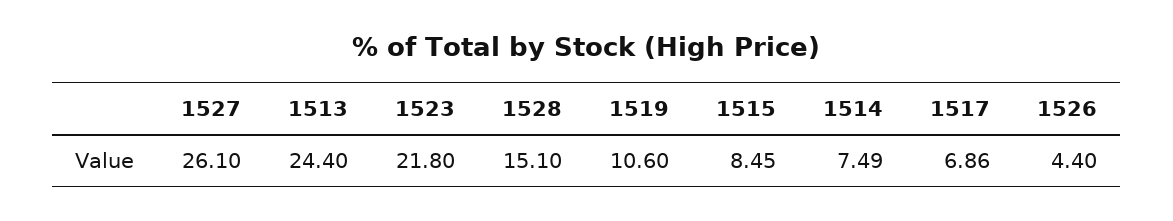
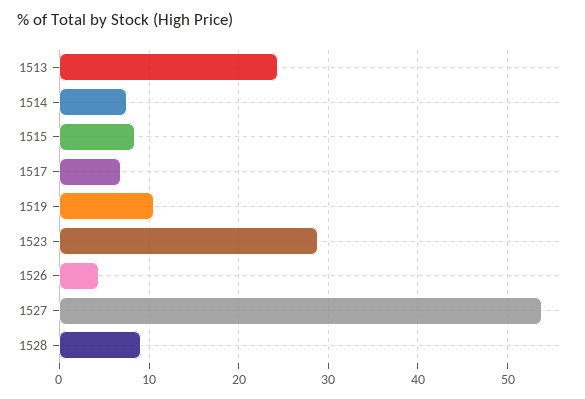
  {
-   "1527": 26.1,
+   "1527": 54,
    "1513": 24.4,
-   "1523": 21.8,
+   "1523": 29,
-   "1528": 15.1,
+   "1528": 9,
    "1519": 10.6,
    "1515": 8.45,
    "1514": 7.49,
    "1517": 6.86,
    "1526": 4.4
  }

